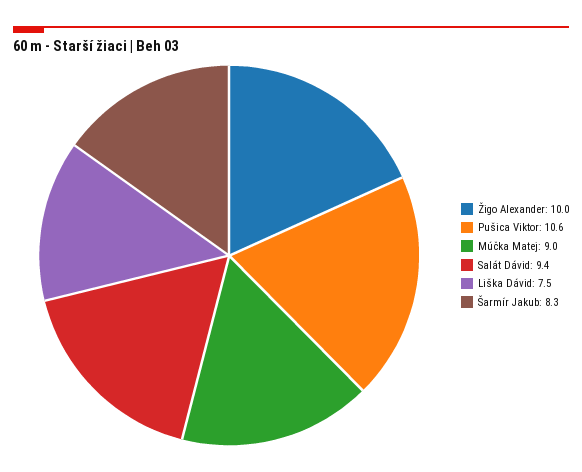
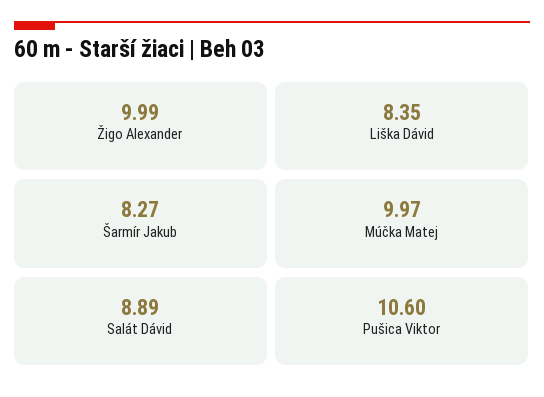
  {
    "Žigo Alexander": 9.99,
    "Pušica Viktor": 10.6,
-   "Múčka Matej": 9,
+   "Múčka Matej": 9.97,
-   "Salát Dávid": 9.4,
+   "Salát Dávid": 8.89,
-   "Liška Dávid": 7.5,
+   "Liška Dávid": 8.35,
    "Šarmír Jakub": 8.27
  }

